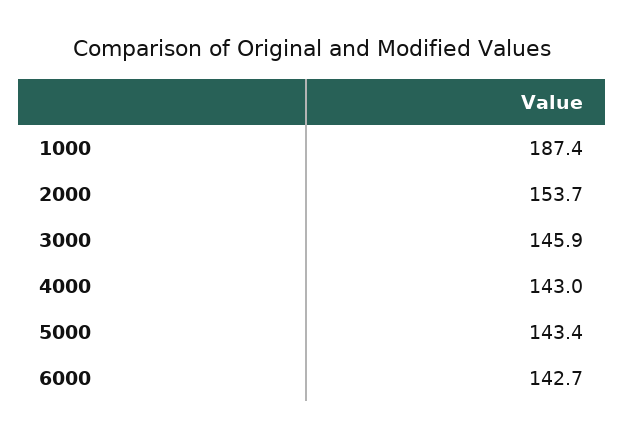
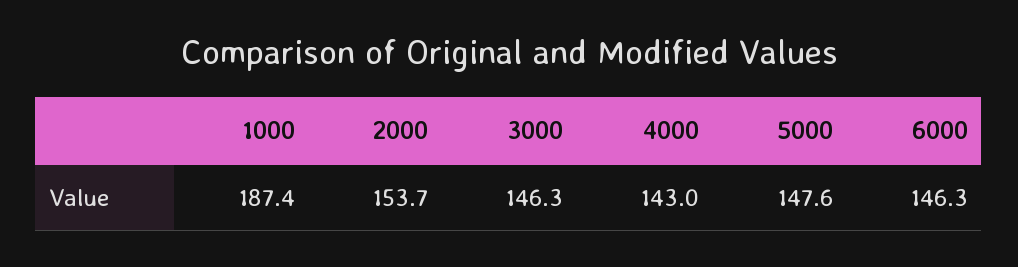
  {
    "1000": 187.4,
    "2000": 153.7,
-   "3000": 145.9,
+   "3000": 146.3,
    "4000": 143,
-   "5000": 143.4,
+   "5000": 147.6,
-   "6000": 142.7
+   "6000": 146.3
  }

